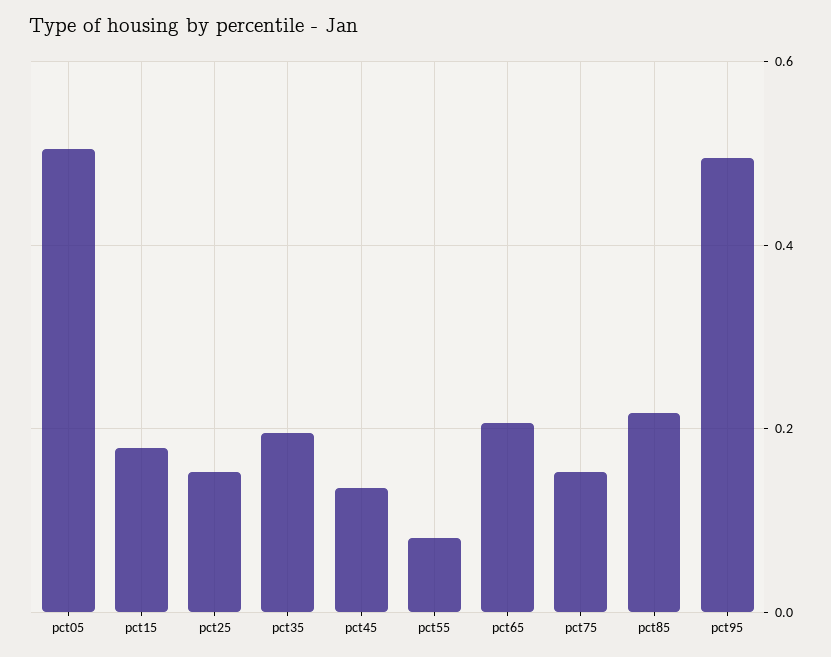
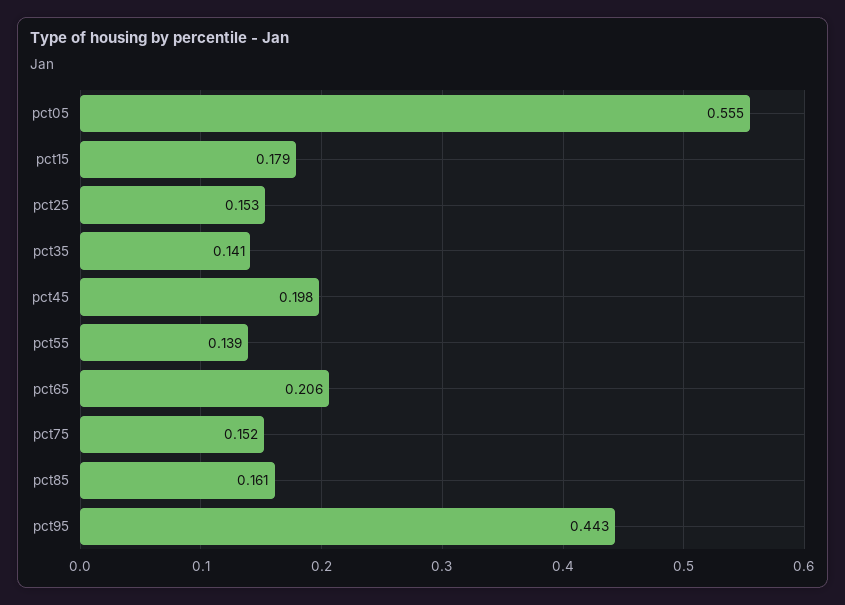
  {
-   "pct05": 0.5,
+   "pct05": 0.555,
    "pct15": 0.179,
    "pct25": 0.153,
-   "pct35": 0.2,
+   "pct35": 0.141,
-   "pct45": 0.14,
+   "pct45": 0.198,
-   "pct55": 0.08,
+   "pct55": 0.139,
    "pct65": 0.206,
    "pct75": 0.152,
-   "pct85": 0.22,
+   "pct85": 0.161,
-   "pct95": 0.5
+   "pct95": 0.443
  }

